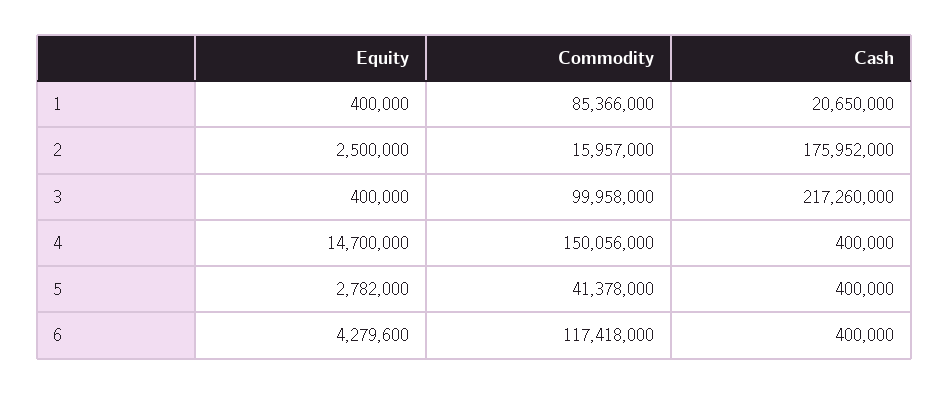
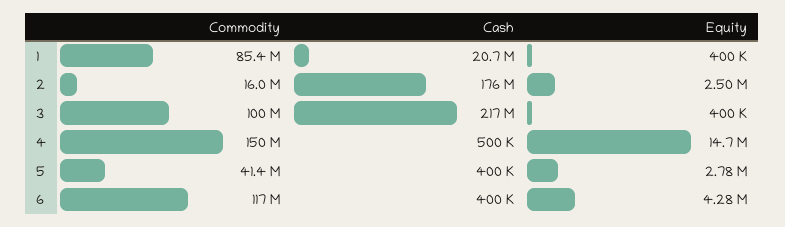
  {
    "Equity": {
      "1": 400000,
      "2": 2500000,
      "3": 400000,
      "4": 14700000,
      "5": 2782000,
      "6": 4279600
    },
    "Commodity": {
      "1": 85366000,
      "2": 15957000,
      "3": 99958000,
      "4": 150056000,
      "5": 41378000,
      "6": 117418000
    },
    "Cash": {
      "1": 20650000,
      "2": 175952000,
      "3": 217260000,
-     "4": 400000,
+     "4": 500000,
      "5": 400000,
      "6": 400000
    }
  }

